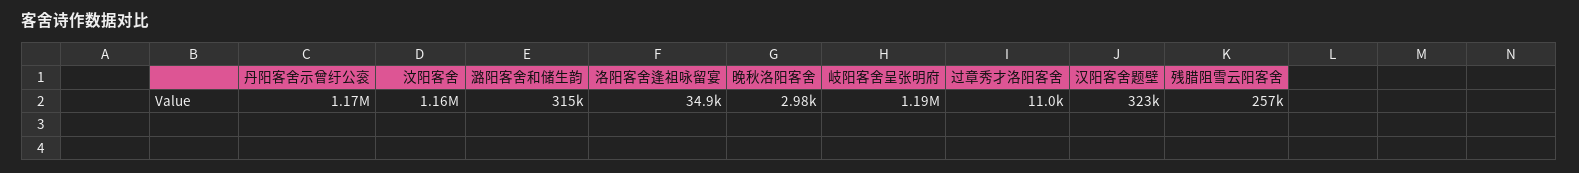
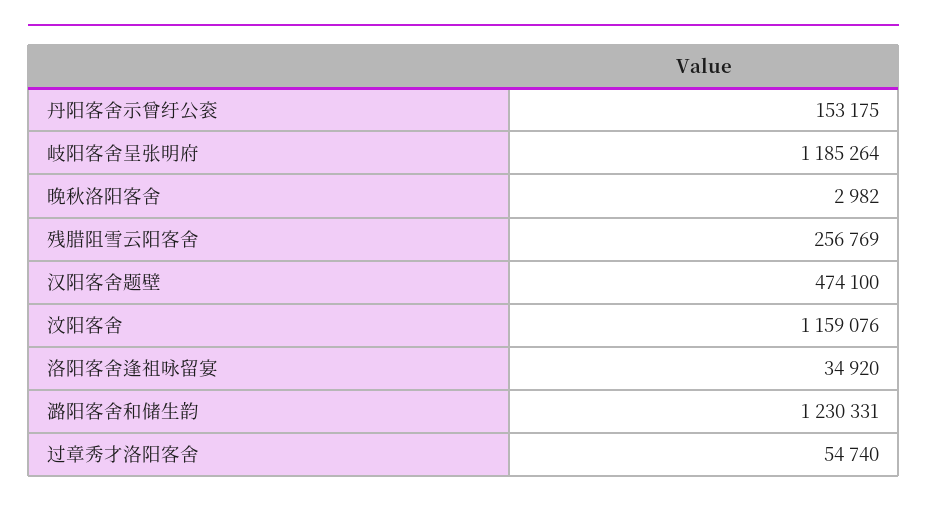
  {
-   "丹阳客舍示曾纡公衮": 1170000,
+   "丹阳客舍示曾纡公衮": 153175,
    "汶阳客舍": 1159076,
-   "潞阳客舍和储生韵": 315000,
+   "潞阳客舍和储生韵": 1230331,
    "洛阳客舍逢祖咏留宴": 34920,
    "晚秋洛阳客舍": 2982,
    "岐阳客舍呈张明府": 1185264,
-   "过章秀才洛阳客舍": 11000,
+   "过章秀才洛阳客舍": 54740,
-   "汉阳客舍题壁": 323000,
+   "汉阳客舍题壁": 474100,
    "残腊阻雪云阳客舍": 256769
  }

